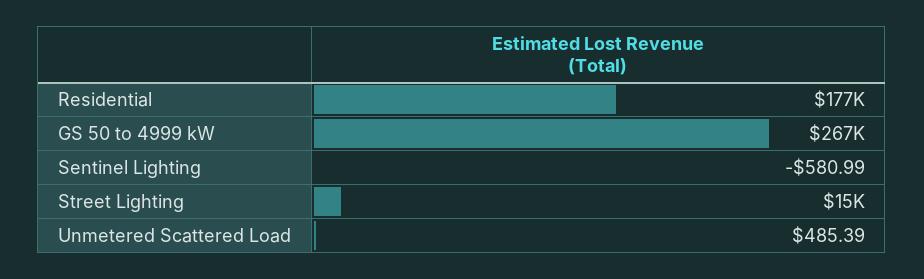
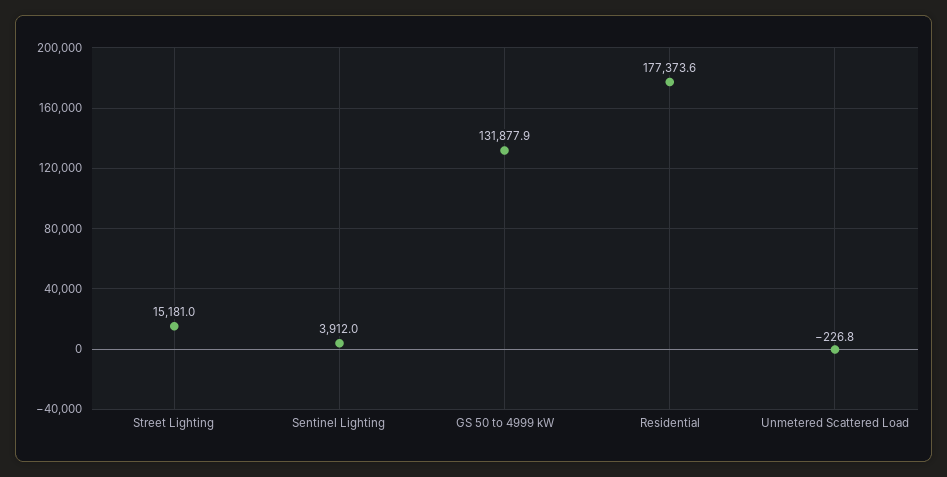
  {
    "Residential": 177373.6,
-   "GS 50 to 4999 kW": 267000,
+   "GS 50 to 4999 kW": 131877.9,
-   "Sentinel Lighting": -580.99,
+   "Sentinel Lighting": 3912,
    "Street Lighting": 15181,
-   "Unmetered Scattered Load": 485.39
+   "Unmetered Scattered Load": -226.8
  }

